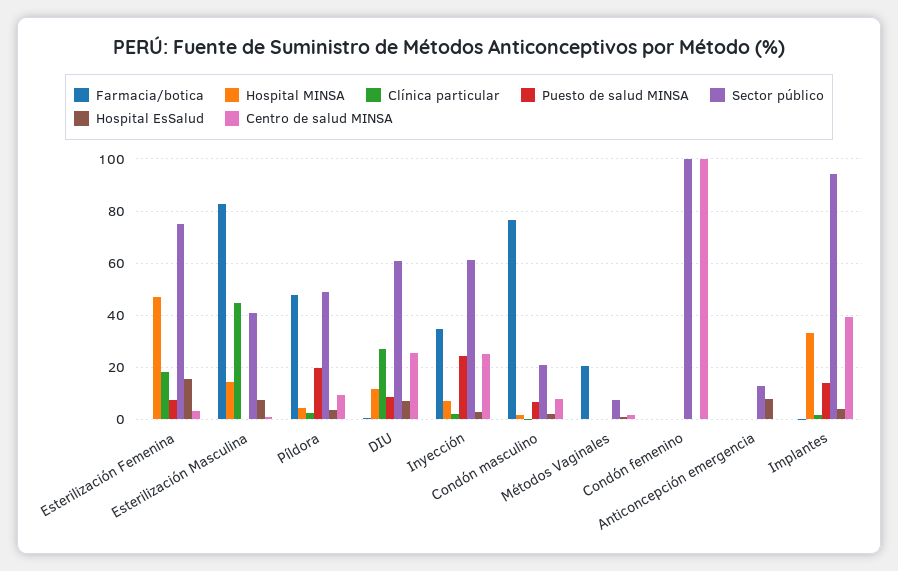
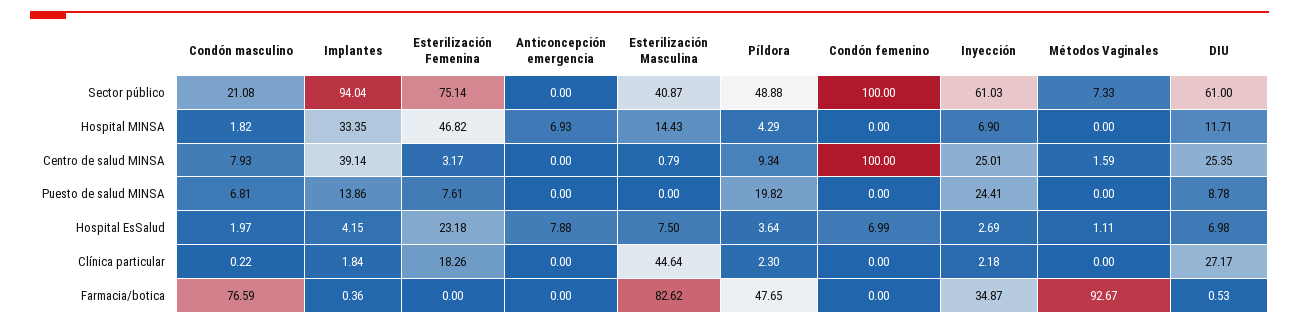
  {
    "Farmacia/botica": {
      "Esterilización Femenina": 0,
      "Esterilización Masculina": 82.62,
      "Píldora": 47.65,
      "DIU": 0.53,
      "Inyección": 34.87,
      "Condón masculino": 76.59,
-     "Métodos Vaginales": 20,
+     "Métodos Vaginales": 92.67,
      "Condón femenino": 0,
      "Anticoncepción emergencia": 0,
      "Implantes": 0.36
    },
    "Hospital MINSA": {
      "Esterilización Femenina": 46.82,
      "Esterilización Masculina": 14.43,
      "Píldora": 4.29,
      "DIU": 11.71,
      "Inyección": 6.9,
      "Condón masculino": 1.82,
      "Métodos Vaginales": 0,
      "Condón femenino": 0,
-     "Anticoncepción emergencia": 0,
+     "Anticoncepción emergencia": 6.93,
      "Implantes": 33.35
    },
    "Clínica particular": {
      "Esterilización Femenina": 18.26,
      "Esterilización Masculina": 44.64,
      "Píldora": 2.3,
      "DIU": 27.17,
      "Inyección": 2.18,
      "Condón masculino": 0.22,
      "Métodos Vaginales": 0,
      "Condón femenino": 0,
      "Anticoncepción emergencia": 0,
      "Implantes": 1.84
    },
    "Puesto de salud MINSA": {
      "Esterilización Femenina": 7.61,
      "Esterilización Masculina": 0,
      "Píldora": 19.82,
      "DIU": 8.78,
      "Inyección": 24.41,
      "Condón masculino": 6.81,
      "Métodos Vaginales": 0,
      "Condón femenino": 0,
      "Anticoncepción emergencia": 0,
      "Implantes": 13.86
    },
    "Sector público": {
      "Esterilización Femenina": 75.14,
      "Esterilización Masculina": 40.87,
      "Píldora": 48.88,
      "DIU": 61,
      "Inyección": 61.03,
      "Condón masculino": 21.08,
      "Métodos Vaginales": 7.33,
      "Condón femenino": 100,
-     "Anticoncepción emergencia": 12.5,
+     "Anticoncepción emergencia": 0,
      "Implantes": 94.04
    },
    "Hospital EsSalud": {
-     "Esterilización Femenina": 15,
+     "Esterilización Femenina": 23.18,
      "Esterilización Masculina": 7.5,
      "Píldora": 3.64,
      "DIU": 6.98,
      "Inyección": 2.69,
      "Condón masculino": 1.97,
      "Métodos Vaginales": 1.11,
-     "Condón femenino": 0,
+     "Condón femenino": 6.99,
      "Anticoncepción emergencia": 7.88,
      "Implantes": 4.15
    },
    "Centro de salud MINSA": {
      "Esterilización Femenina": 3.17,
      "Esterilización Masculina": 0.79,
      "Píldora": 9.34,
      "DIU": 25.35,
      "Inyección": 25.01,
      "Condón masculino": 7.93,
      "Métodos Vaginales": 1.59,
      "Condón femenino": 100,
      "Anticoncepción emergencia": 0,
      "Implantes": 39.14
    }
  }

